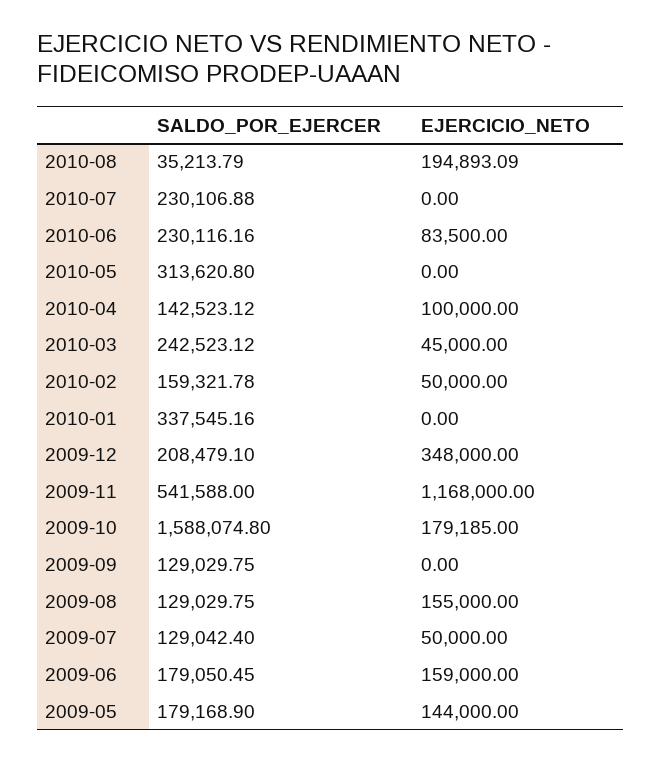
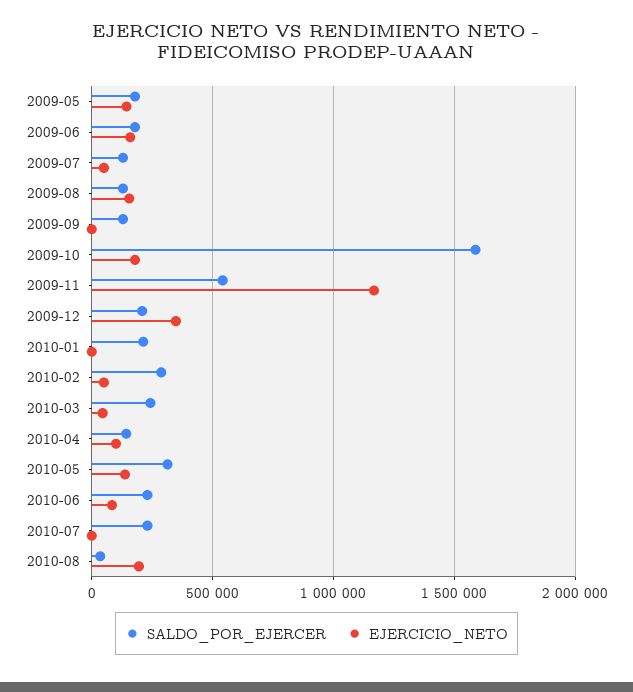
  {
    "SALDO_POR_EJERCER": {
      "2010-08": 35213.79,
      "2010-07": 230106.88,
      "2010-06": 230116.16,
      "2010-05": 313620.8,
      "2010-04": 142523.12,
      "2010-03": 242523.12,
-     "2010-02": 159321.78,
+     "2010-02": 300000,
-     "2010-01": 337545.16,
+     "2010-01": 200000,
      "2009-12": 208479.1,
      "2009-11": 541588,
      "2009-10": 1588074.8,
      "2009-09": 129029.75,
      "2009-08": 129029.75,
      "2009-07": 129042.4,
      "2009-06": 179050.45,
      "2009-05": 179168.9
    },
    "EJERCICIO_NETO": {
      "2010-08": 194893.09,
      "2010-07": 0,
      "2010-06": 83500,
-     "2010-05": 0,
+     "2010-05": 150000,
      "2010-04": 100000,
      "2010-03": 45000,
      "2010-02": 50000,
      "2010-01": 0,
      "2009-12": 348000,
      "2009-11": 1168000,
      "2009-10": 179185,
      "2009-09": 0,
      "2009-08": 155000,
      "2009-07": 50000,
      "2009-06": 159000,
      "2009-05": 144000
    }
  }

